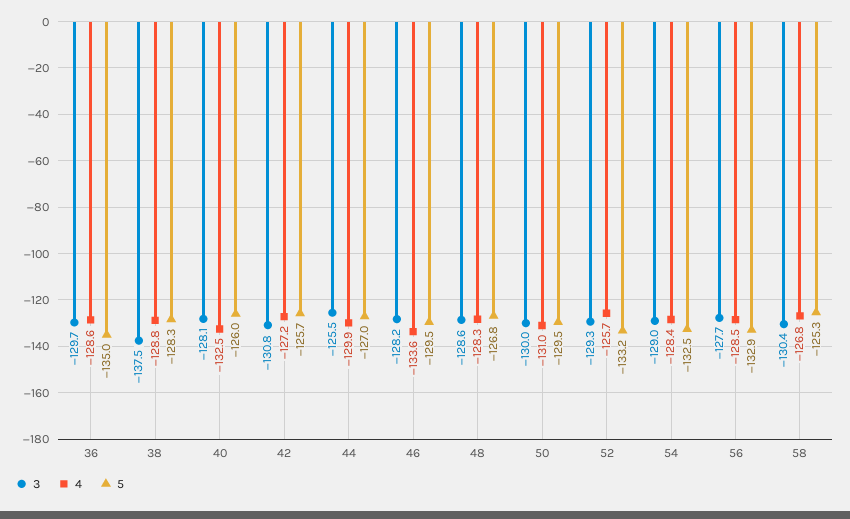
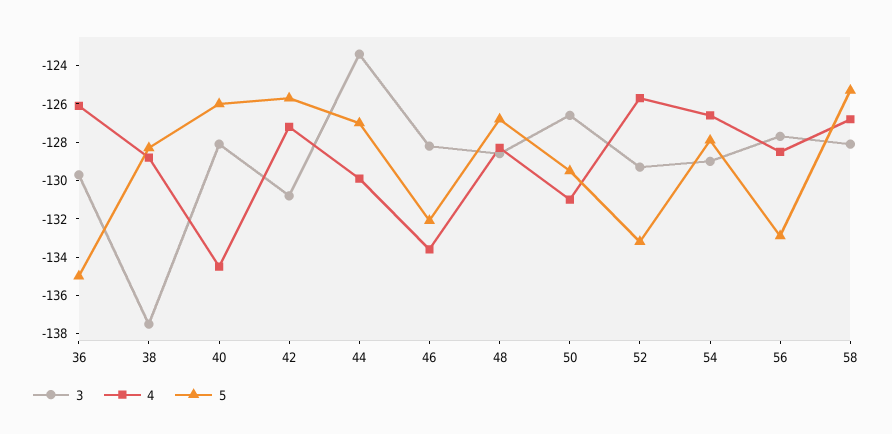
  {
    "3": {
      "36": -129.7,
      "38": -137.5,
      "40": -128.1,
      "42": -130.8,
-     "44": -125.5,
+     "44": -123.5,
      "46": -128.2,
      "48": -128.6,
-     "50": -130,
+     "50": -126.5,
      "52": -129.3,
      "54": -129,
      "56": -127.7,
-     "58": -130.4
+     "58": -128
    },
    "4": {
-     "36": -128.6,
+     "36": -126,
      "38": -128.8,
-     "40": -132.5,
+     "40": -134.5,
      "42": -127.2,
      "44": -129.9,
      "46": -133.6,
      "48": -128.3,
      "50": -131,
      "52": -125.7,
-     "54": -128.4,
+     "54": -126.5,
      "56": -128.5,
      "58": -126.8
    },
    "5": {
      "36": -135,
      "38": -128.3,
      "40": -126,
      "42": -125.7,
      "44": -127,
-     "46": -129.5,
+     "46": -132,
      "48": -126.8,
      "50": -129.5,
      "52": -133.2,
-     "54": -132.5,
+     "54": -128,
      "56": -132.9,
      "58": -125.3
    }
  }

